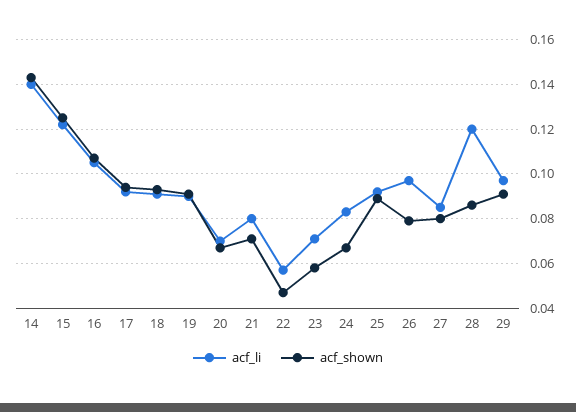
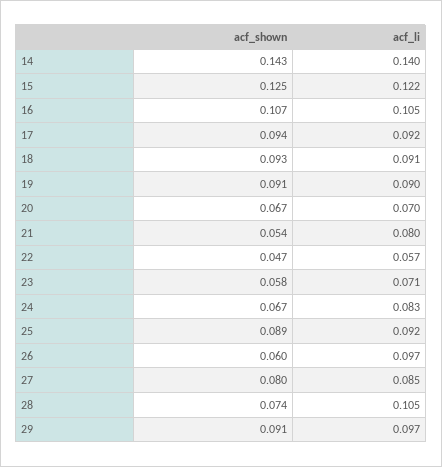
  {
    "acf_li": {
      "14": 0.14,
      "15": 0.122,
      "16": 0.105,
      "17": 0.092,
      "18": 0.091,
      "19": 0.09,
      "20": 0.07,
      "21": 0.08,
      "22": 0.057,
      "23": 0.071,
      "24": 0.083,
      "25": 0.092,
      "26": 0.097,
      "27": 0.085,
-     "28": 0.12,
+     "28": 0.105,
      "29": 0.097
    },
    "acf_shown": {
      "14": 0.143,
      "15": 0.125,
      "16": 0.107,
      "17": 0.094,
      "18": 0.093,
      "19": 0.091,
      "20": 0.067,
-     "21": 0.07,
+     "21": 0.054,
      "22": 0.047,
      "23": 0.058,
      "24": 0.067,
      "25": 0.089,
-     "26": 0.08,
+     "26": 0.06,
      "27": 0.08,
-     "28": 0.085,
+     "28": 0.074,
      "29": 0.091
    }
  }

